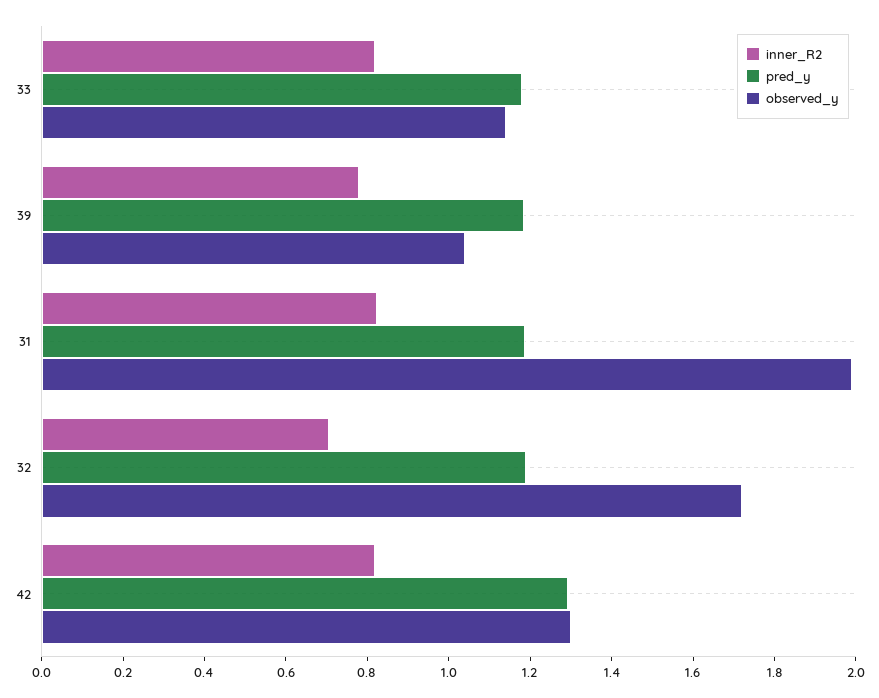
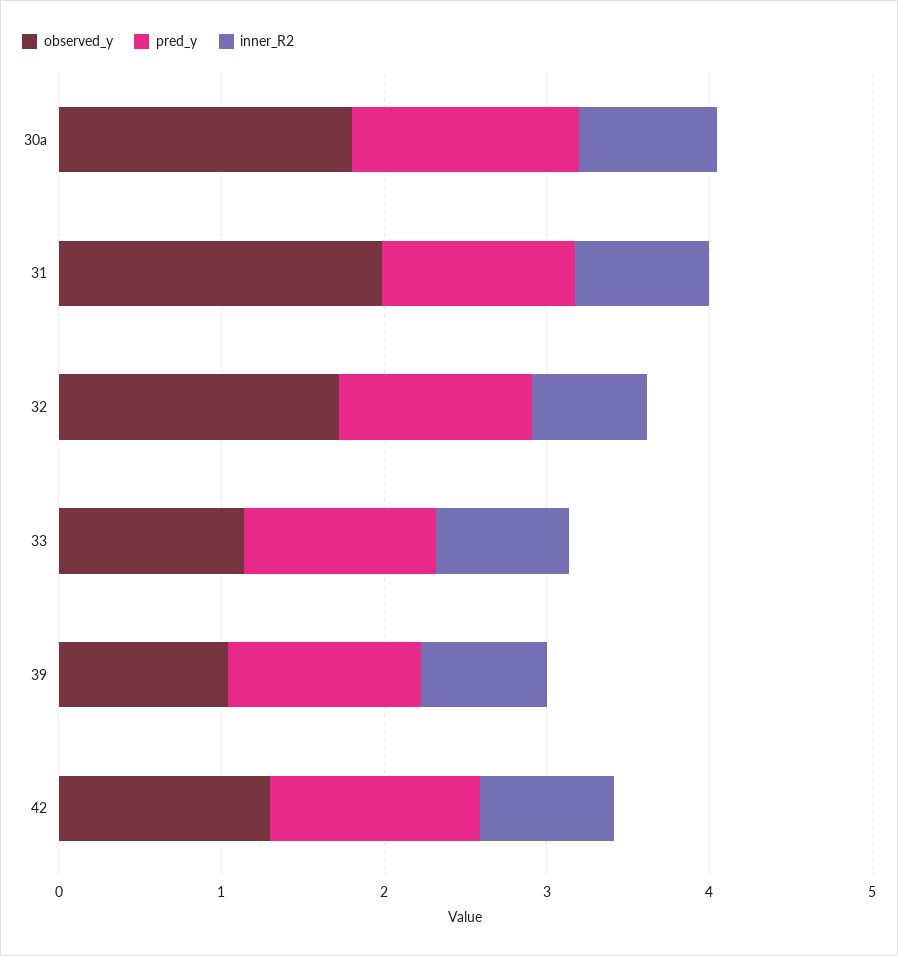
  {
    "inner_R2": {
      "33": 0.8,
      "39": 0.8,
      "31": 0.8,
      "32": 0.7,
-     "42": 0.8
+     "42": 0.8,
+     "30a": 0.8
    },
    "pred_y": {
      "33": 1.2,
      "39": 1.2,
      "31": 1.2,
      "32": 1.2,
-     "42": 1.3
+     "42": 1.3,
+     "30a": 1.4
    },
    "observed_y": {
      "33": 1.15,
      "39": 1.05,
      "31": 2,
      "32": 1.7,
-     "42": 1.3
+     "42": 1.3,
+     "30a": 1.8
    }
  }

